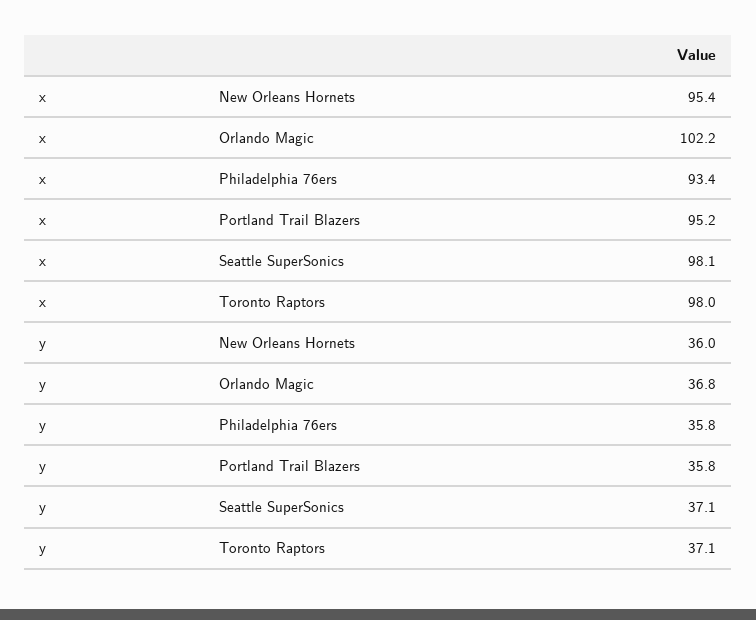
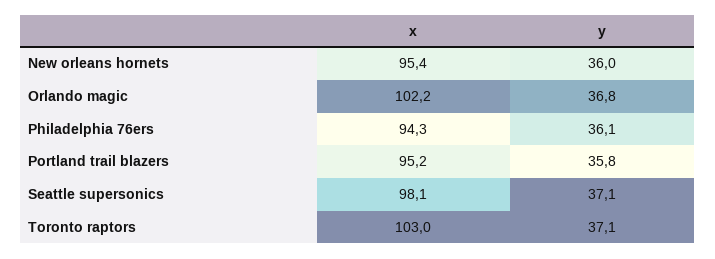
  {
    "x": {
      "New Orleans Hornets": 95.4,
      "Orlando Magic": 102.2,
-     "Philadelphia 76ers": 93.4,
+     "Philadelphia 76ers": 94.3,
      "Portland Trail Blazers": 95.2,
      "Seattle SuperSonics": 98.1,
-     "Toronto Raptors": 98
+     "Toronto Raptors": 103
    },
    "y": {
      "New Orleans Hornets": 36,
      "Orlando Magic": 36.8,
-     "Philadelphia 76ers": 35.8,
+     "Philadelphia 76ers": 36.1,
      "Portland Trail Blazers": 35.8,
      "Seattle SuperSonics": 37.1,
      "Toronto Raptors": 37.1
    }
  }

